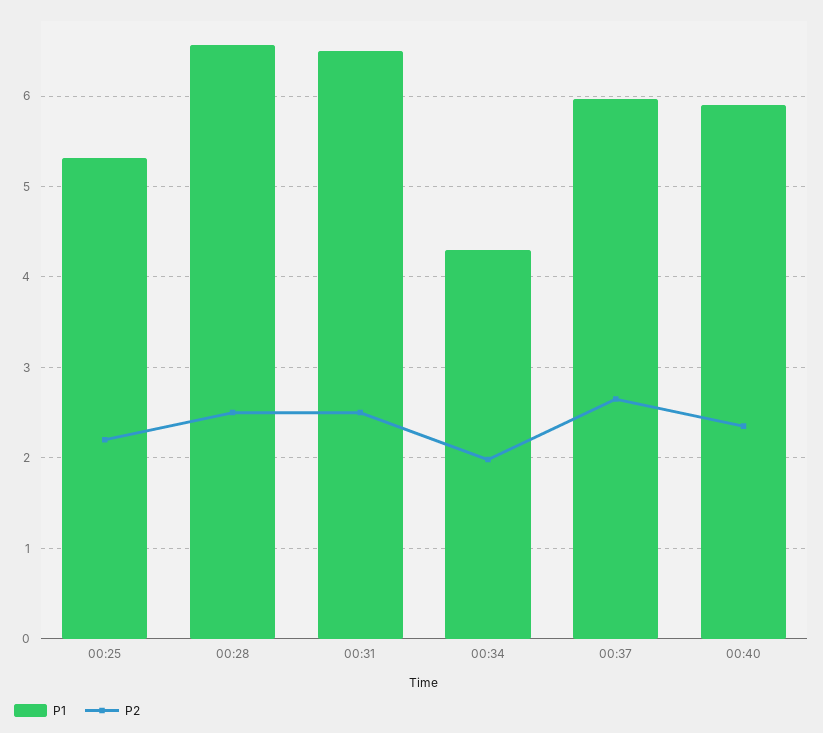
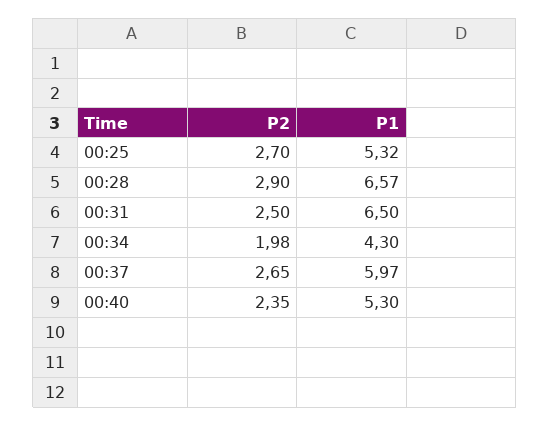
  {
    "P1": {
      "00:25": 5.32,
      "00:28": 6.57,
      "00:31": 6.5,
      "00:34": 4.3,
      "00:37": 5.97,
-     "00:40": 5.9
+     "00:40": 5.3
    },
    "P2": {
-     "00:25": 2.2,
+     "00:25": 2.7,
-     "00:28": 2.5,
+     "00:28": 2.9,
      "00:31": 2.5,
      "00:34": 1.98,
      "00:37": 2.65,
      "00:40": 2.35
    }
  }

